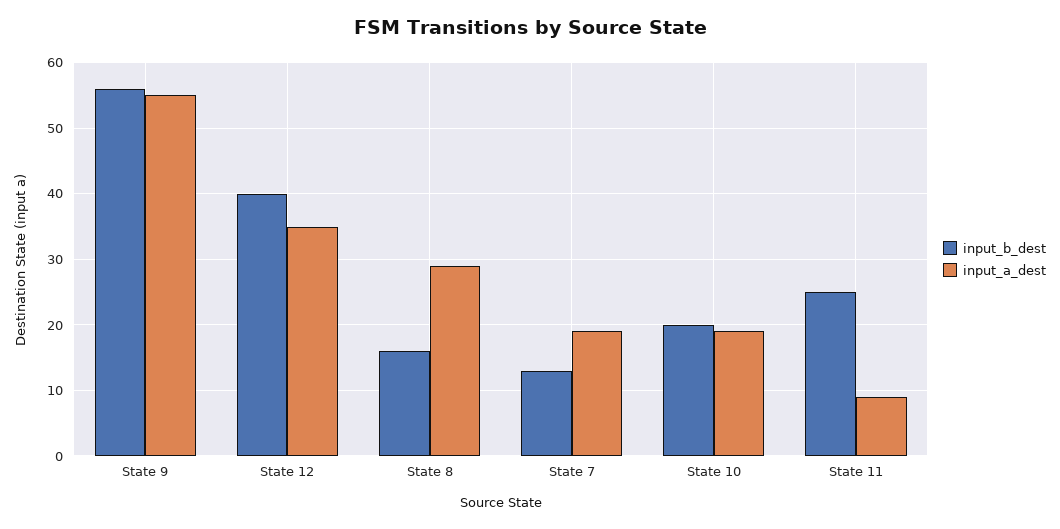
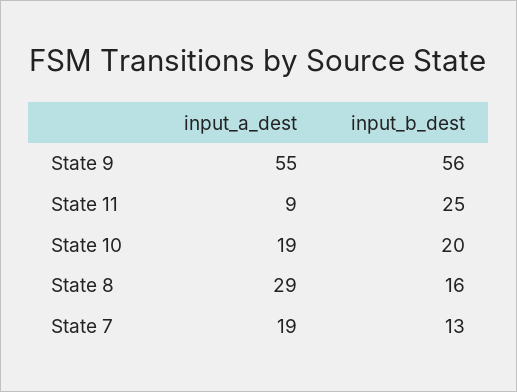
  {
    "input_b_dest": {
      "State 9": 56,
-     "State 12": 40,
      "State 8": 16,
      "State 7": 13,
      "State 10": 20,
      "State 11": 25
    },
    "input_a_dest": {
      "State 9": 55,
-     "State 12": 35,
      "State 8": 29,
      "State 7": 19,
      "State 10": 19,
      "State 11": 9
    }
  }

